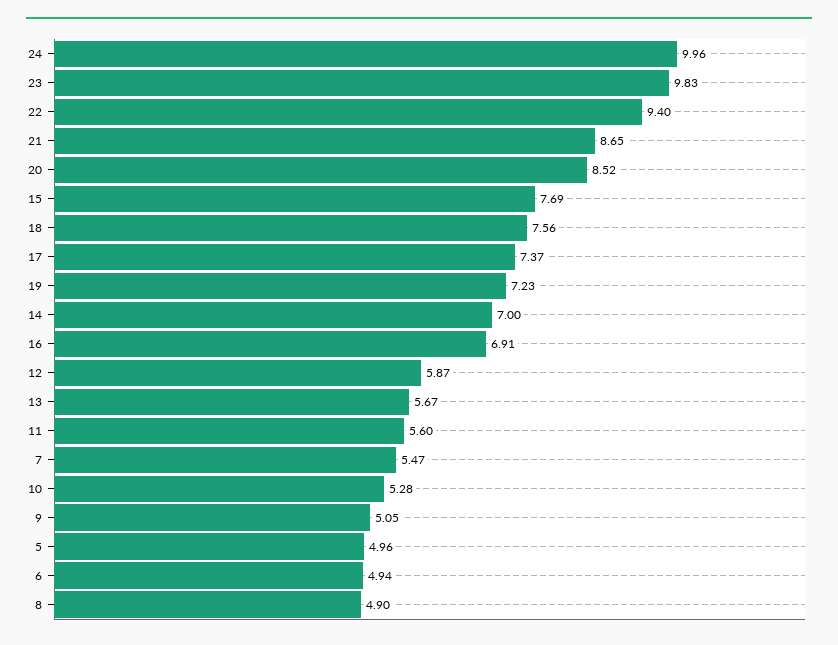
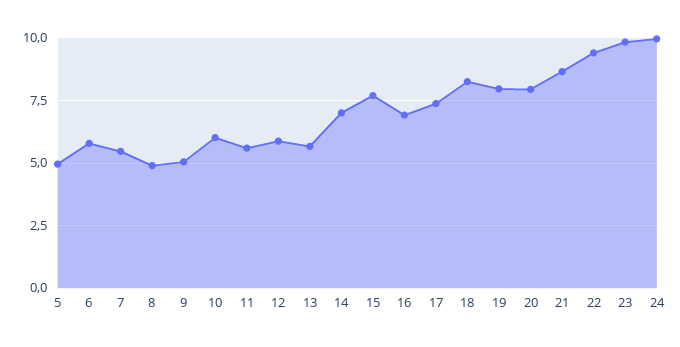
  {
    "24": 9.96,
    "23": 9.83,
    "22": 9.4,
    "21": 8.65,
-   "20": 8.52,
+   "20": 8,
    "15": 7.69,
-   "18": 7.56,
+   "18": 8.25,
    "17": 7.37,
-   "19": 7.23,
+   "19": 8,
    "14": 7,
    "16": 6.91,
    "12": 5.87,
    "13": 5.67,
    "11": 5.6,
    "7": 5.47,
-   "10": 5.28,
+   "10": 6,
    "9": 5.05,
    "5": 4.96,
-   "6": 4.94,
+   "6": 5.75,
    "8": 4.9
  }

